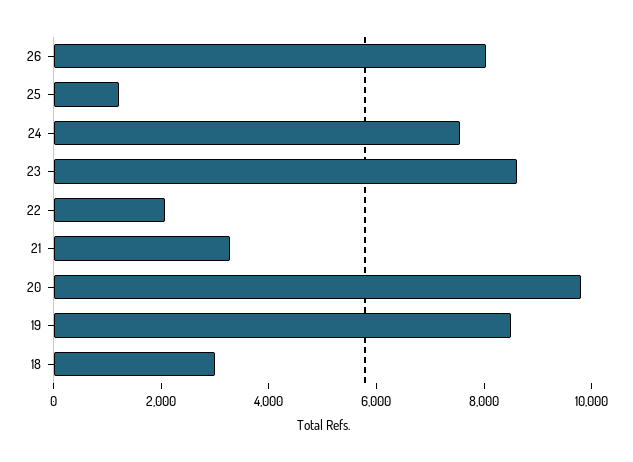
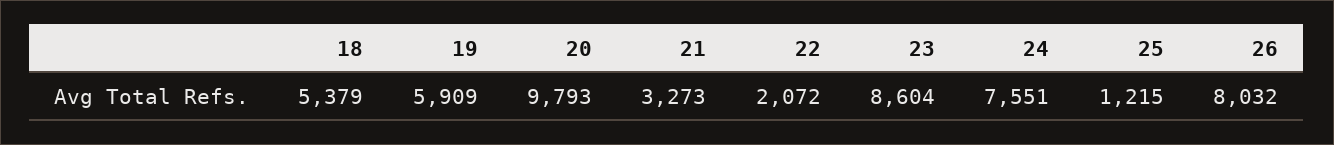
  {
    "26": 8032,
    "25": 1215,
    "24": 7551,
    "23": 8604,
    "22": 2072,
    "21": 3273,
    "20": 9793,
-   "19": 8500,
+   "19": 5909,
-   "18": 3000
+   "18": 5379
  }

